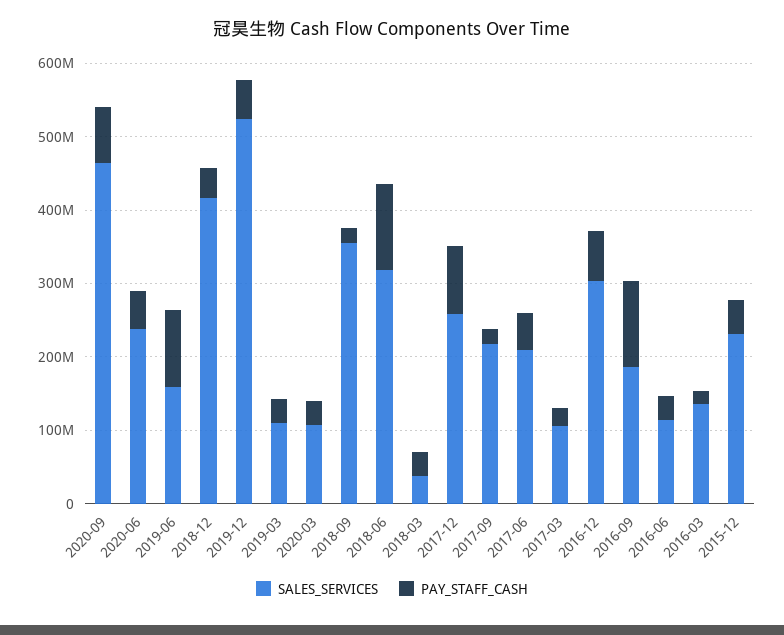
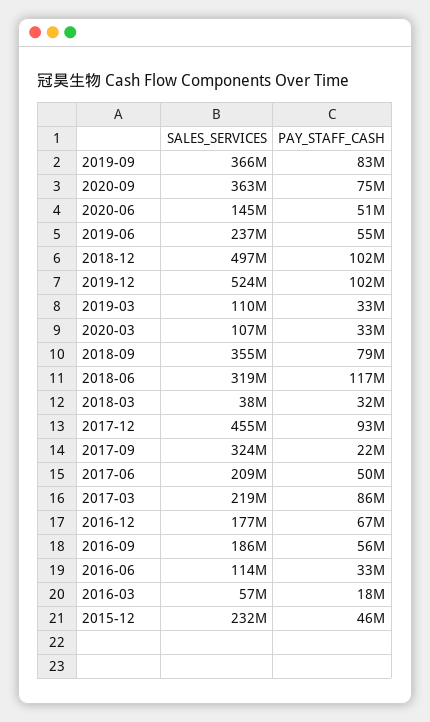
  {
    "SALES_SERVICES": {
-     "2020-09": 460000000,
+     "2020-09": 363000000,
-     "2020-06": 240000000,
+     "2020-06": 145000000,
-     "2019-06": 160000000,
+     "2019-06": 237000000,
-     "2018-12": 420000000,
+     "2018-12": 497000000,
      "2019-12": 524000000,
      "2019-03": 110000000,
      "2020-03": 107000000,
      "2018-09": 355000000,
      "2018-06": 319000000,
      "2018-03": 38000000,
-     "2017-12": 260000000,
+     "2017-12": 455000000,
-     "2017-09": 220000000,
+     "2017-09": 324000000,
      "2017-06": 209000000,
-     "2017-03": 100000000,
+     "2017-03": 219000000,
-     "2016-12": 300000000,
+     "2016-12": 177000000,
      "2016-09": 186000000,
      "2016-06": 114000000,
-     "2016-03": 140000000,
+     "2016-03": 57000000,
-     "2015-12": 232000000
+     "2015-12": 232000000,
+     "2019-09": 366000000
    },
    "PAY_STAFF_CASH": {
      "2020-09": 75000000,
      "2020-06": 51000000,
-     "2019-06": 100000000,
+     "2019-06": 55000000,
-     "2018-12": 40000000,
+     "2018-12": 102000000,
-     "2019-12": 60000000,
+     "2019-12": 102000000,
      "2019-03": 33000000,
      "2020-03": 33000000,
-     "2018-09": 20000000,
+     "2018-09": 79000000,
      "2018-06": 117000000,
      "2018-03": 32000000,
      "2017-12": 93000000,
      "2017-09": 22000000,
      "2017-06": 50000000,
-     "2017-03": 20000000,
+     "2017-03": 86000000,
      "2016-12": 67000000,
-     "2016-09": 120000000,
+     "2016-09": 56000000,
      "2016-06": 33000000,
      "2016-03": 18000000,
-     "2015-12": 46000000
+     "2015-12": 46000000,
+     "2019-09": 83000000
    }
  }

